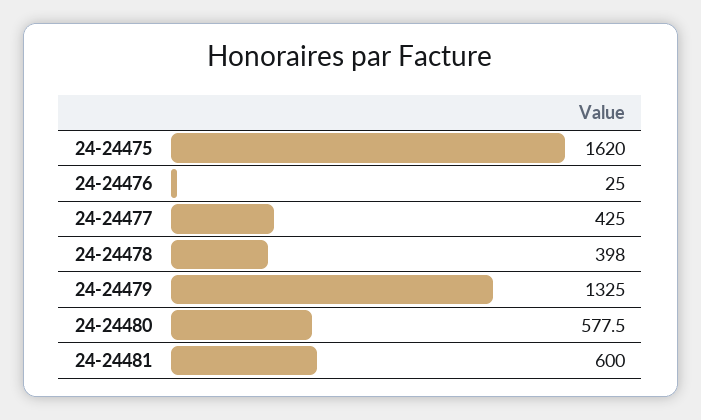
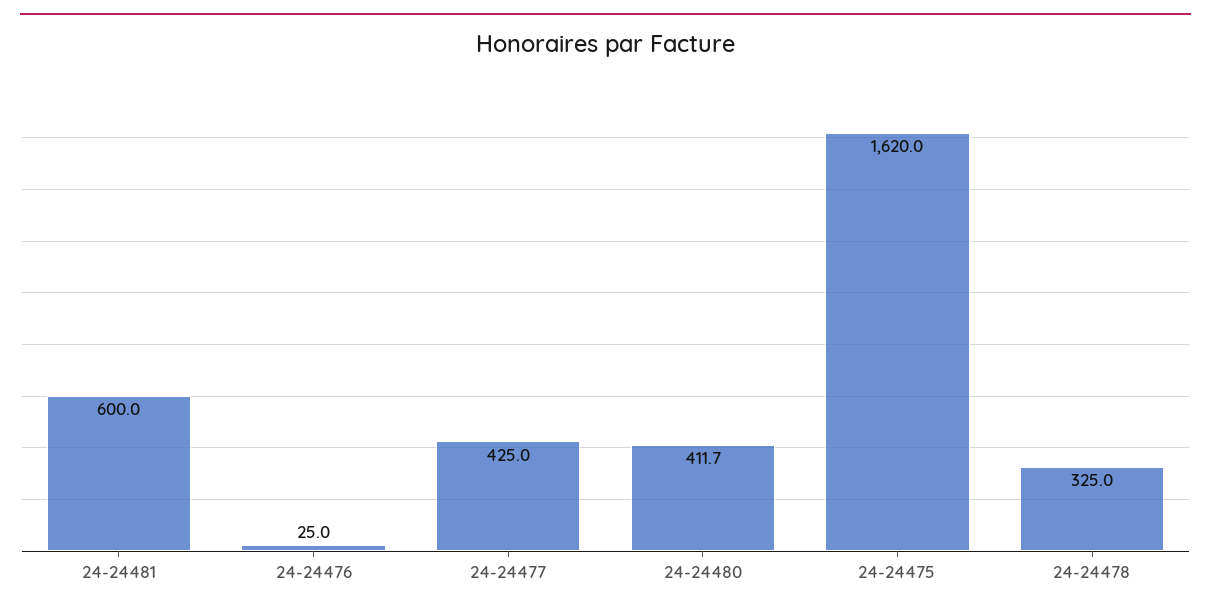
  {
    "24-24475": 1620,
    "24-24476": 25,
    "24-24477": 425,
-   "24-24478": 398,
+   "24-24478": 325,
-   "24-24479": 1325,
-   "24-24480": 577.5,
+   "24-24480": 411.7,
    "24-24481": 600
  }

